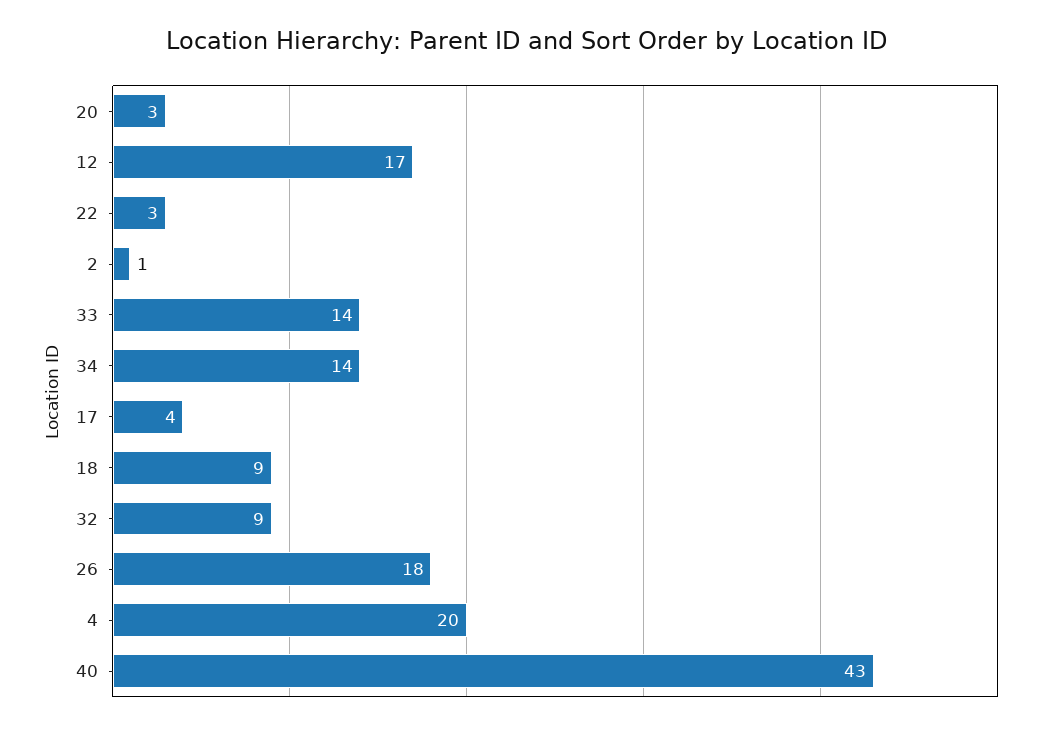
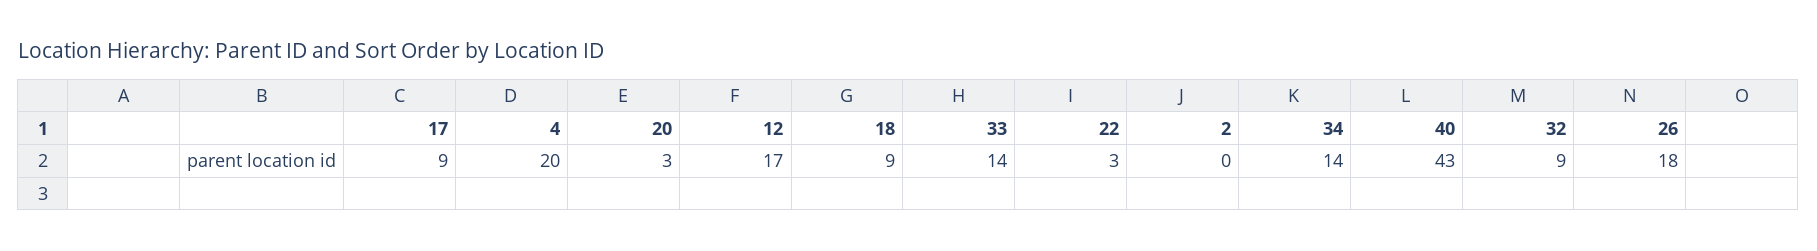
  {
    "20": 3,
    "12": 17,
    "22": 3,
-   "2": 1,
+   "2": 0,
    "33": 14,
    "34": 14,
-   "17": 4,
+   "17": 9,
    "18": 9,
    "32": 9,
    "26": 18,
    "4": 20,
    "40": 43
  }

